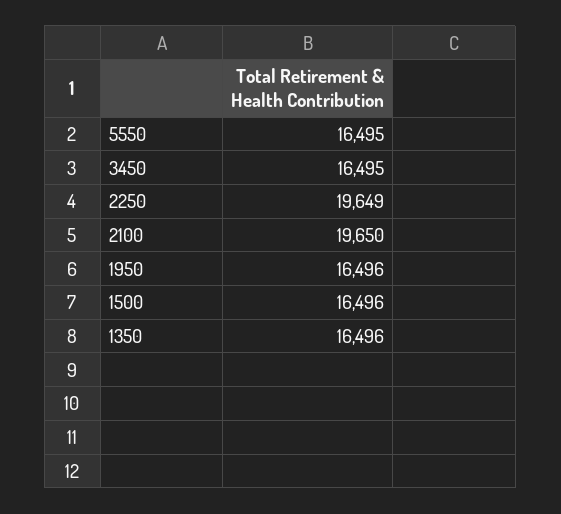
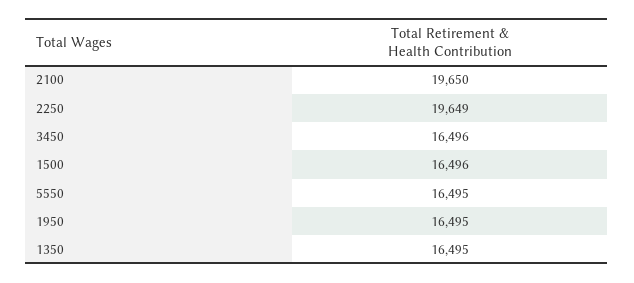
  {
    "5550": 16495,
-   "3450": 16495,
+   "3450": 16496,
    "2250": 19649,
    "2100": 19650,
-   "1950": 16496,
+   "1950": 16495,
    "1500": 16496,
-   "1350": 16496
+   "1350": 16495
  }

